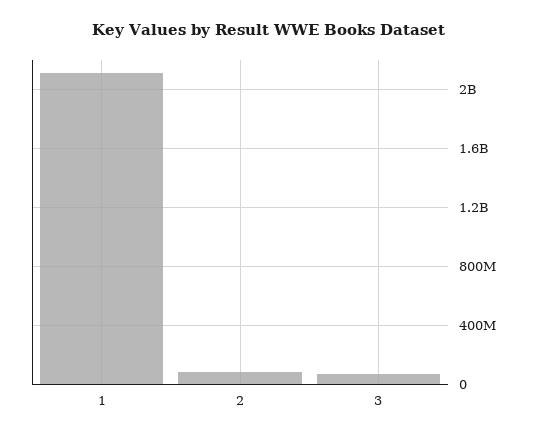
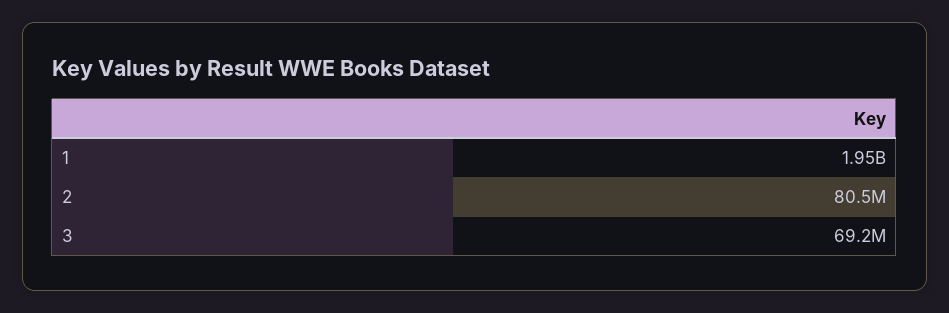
  {
-   "1": 2100000000,
+   "1": 1950000000,
    "2": 80500000,
    "3": 69200000
  }

